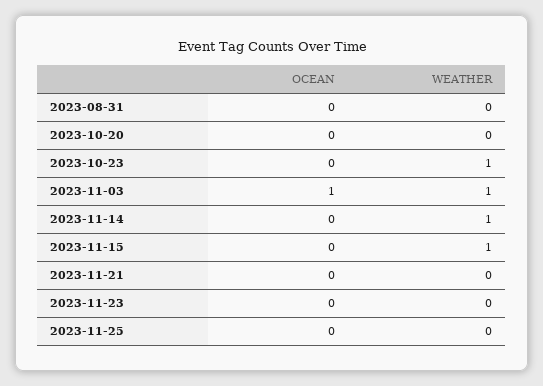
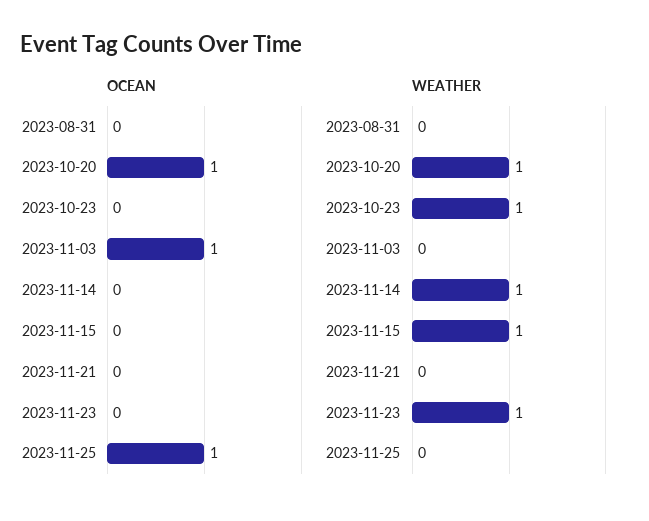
  {
    "OCEAN": {
      "2023-08-31": 0,
-     "2023-10-20": 0,
+     "2023-10-20": 1,
      "2023-10-23": 0,
      "2023-11-03": 1,
      "2023-11-14": 0,
      "2023-11-15": 0,
      "2023-11-21": 0,
      "2023-11-23": 0,
-     "2023-11-25": 0
+     "2023-11-25": 1
    },
    "WEATHER": {
      "2023-08-31": 0,
-     "2023-10-20": 0,
+     "2023-10-20": 1,
      "2023-10-23": 1,
-     "2023-11-03": 1,
+     "2023-11-03": 0,
      "2023-11-14": 1,
      "2023-11-15": 1,
      "2023-11-21": 0,
-     "2023-11-23": 0,
+     "2023-11-23": 1,
      "2023-11-25": 0
    }
  }

